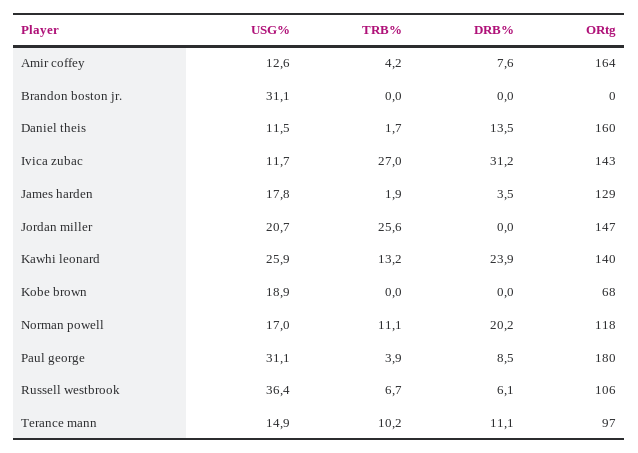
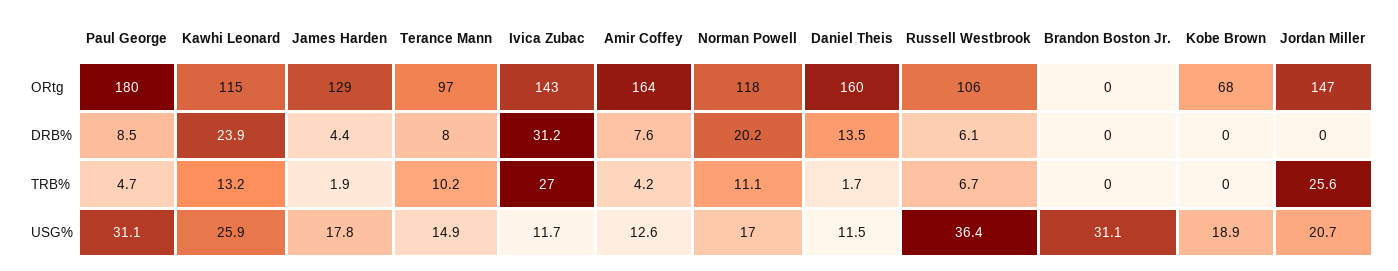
  {
    "USG%": {
      "Amir coffey": 12.6,
      "Brandon boston jr.": 31.1,
      "Daniel theis": 11.5,
      "Ivica zubac": 11.7,
      "James harden": 17.8,
      "Jordan miller": 20.7,
      "Kawhi leonard": 25.9,
      "Kobe brown": 18.9,
      "Norman powell": 17,
      "Paul george": 31.1,
      "Russell westbrook": 36.4,
      "Terance mann": 14.9
    },
    "TRB%": {
      "Amir coffey": 4.2,
      "Brandon boston jr.": 0,
      "Daniel theis": 1.7,
      "Ivica zubac": 27,
      "James harden": 1.9,
      "Jordan miller": 25.6,
      "Kawhi leonard": 13.2,
      "Kobe brown": 0,
      "Norman powell": 11.1,
-     "Paul george": 3.9,
+     "Paul george": 4.7,
      "Russell westbrook": 6.7,
      "Terance mann": 10.2
    },
    "DRB%": {
      "Amir coffey": 7.6,
      "Brandon boston jr.": 0,
      "Daniel theis": 13.5,
      "Ivica zubac": 31.2,
-     "James harden": 3.5,
+     "James harden": 4.4,
      "Jordan miller": 0,
      "Kawhi leonard": 23.9,
      "Kobe brown": 0,
      "Norman powell": 20.2,
      "Paul george": 8.5,
      "Russell westbrook": 6.1,
-     "Terance mann": 11.1
+     "Terance mann": 8
    },
    "ORtg": {
      "Amir coffey": 164,
      "Brandon boston jr.": 0,
      "Daniel theis": 160,
      "Ivica zubac": 143,
      "James harden": 129,
      "Jordan miller": 147,
-     "Kawhi leonard": 140,
+     "Kawhi leonard": 115,
      "Kobe brown": 68,
      "Norman powell": 118,
      "Paul george": 180,
      "Russell westbrook": 106,
      "Terance mann": 97
    }
  }

